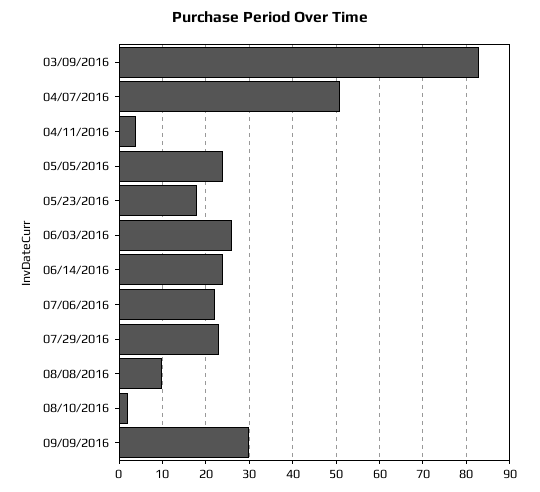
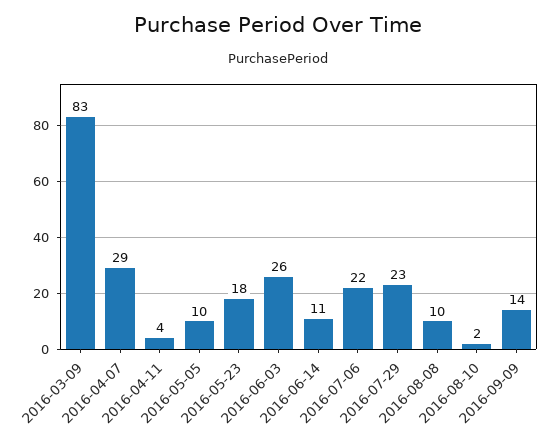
  {
    "03/09/2016": 83,
-   "04/07/2016": 50,
+   "04/07/2016": 29,
    "04/11/2016": 4,
-   "05/05/2016": 25,
+   "05/05/2016": 10,
    "05/23/2016": 18,
    "06/03/2016": 26,
-   "06/14/2016": 25,
+   "06/14/2016": 11,
    "07/06/2016": 22,
    "07/29/2016": 23,
    "08/08/2016": 10,
    "08/10/2016": 2,
-   "09/09/2016": 30
+   "09/09/2016": 14
  }

